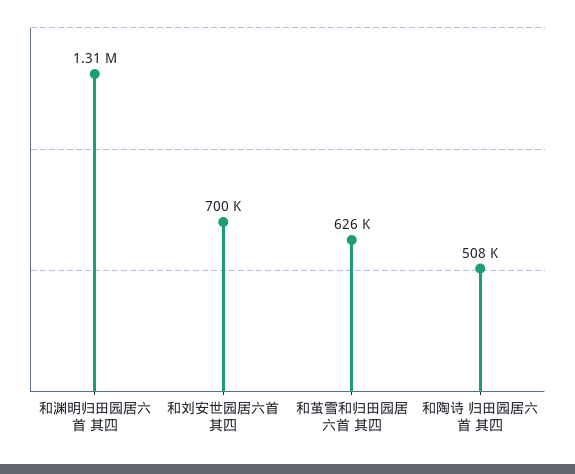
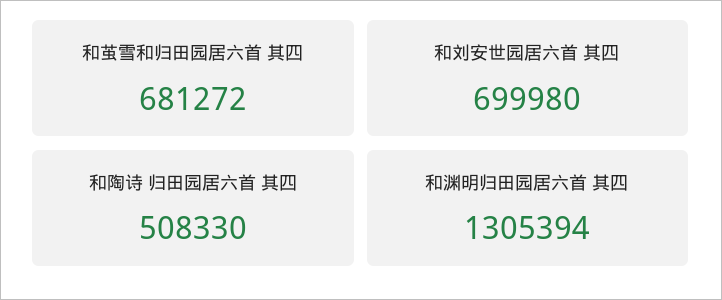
  {
    "和渊明归田园居六首 其四": 1305394,
    "和刘安世园居六首 其四": 699980,
-   "和茧雪和归田园居六首 其四": 626000,
+   "和茧雪和归田园居六首 其四": 681272,
    "和陶诗 归田园居六首 其四": 508330
  }

